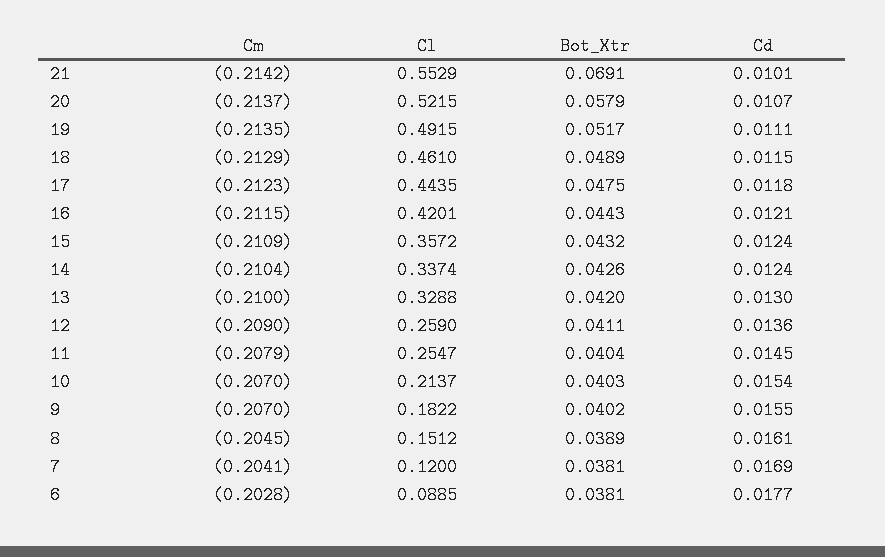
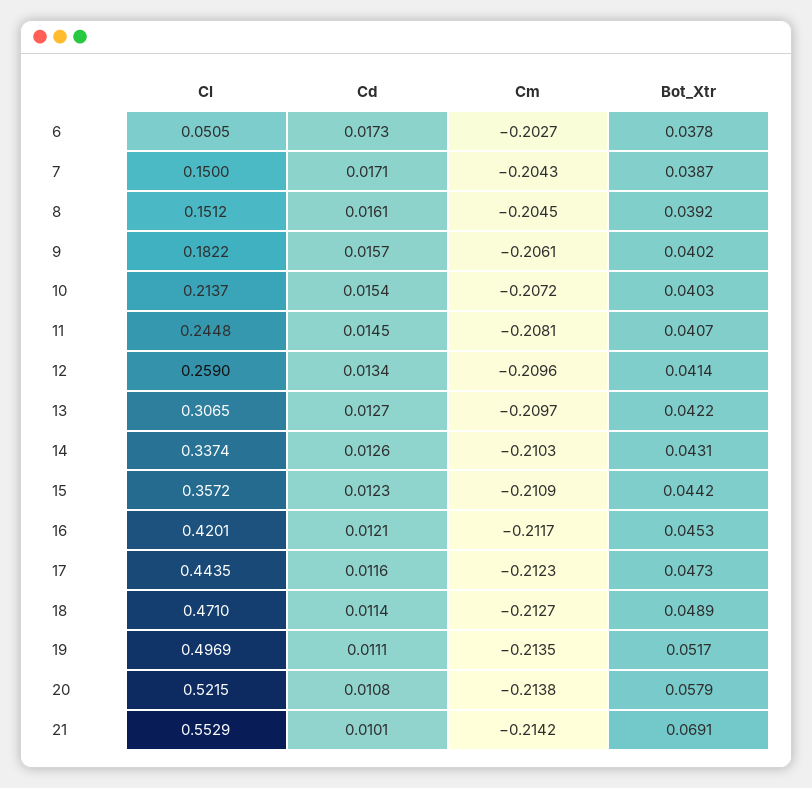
  {
    "Cm": {
      "21": -0.2142,
-     "20": -0.2137,
+     "20": -0.2138,
      "19": -0.2135,
-     "18": -0.2129,
+     "18": -0.2127,
      "17": -0.2123,
-     "16": -0.2115,
+     "16": -0.2117,
      "15": -0.2109,
-     "14": -0.2104,
+     "14": -0.2103,
-     "13": -0.21,
+     "13": -0.2097,
-     "12": -0.209,
+     "12": -0.2096,
-     "11": -0.2079,
+     "11": -0.2081,
-     "10": -0.207,
+     "10": -0.2072,
-     "9": -0.207,
+     "9": -0.2061,
      "8": -0.2045,
-     "7": -0.2041,
+     "7": -0.2043,
-     "6": -0.2028
+     "6": -0.2027
    },
    "Cl": {
      "21": 0.5529,
      "20": 0.5215,
-     "19": 0.4915,
+     "19": 0.4969,
-     "18": 0.461,
+     "18": 0.471,
      "17": 0.4435,
      "16": 0.4201,
      "15": 0.3572,
      "14": 0.3374,
-     "13": 0.3288,
+     "13": 0.3065,
      "12": 0.259,
-     "11": 0.2547,
+     "11": 0.2448,
      "10": 0.2137,
      "9": 0.1822,
      "8": 0.1512,
-     "7": 0.12,
+     "7": 0.15,
-     "6": 0.0885
+     "6": 0.0505
    },
    "Bot_Xtr": {
      "21": 0.0691,
      "20": 0.0579,
      "19": 0.0517,
      "18": 0.0489,
-     "17": 0.0475,
+     "17": 0.0473,
-     "16": 0.0443,
+     "16": 0.0453,
-     "15": 0.0432,
+     "15": 0.0442,
-     "14": 0.0426,
+     "14": 0.0431,
-     "13": 0.042,
+     "13": 0.0422,
-     "12": 0.0411,
+     "12": 0.0414,
-     "11": 0.0404,
+     "11": 0.0407,
      "10": 0.0403,
      "9": 0.0402,
-     "8": 0.0389,
+     "8": 0.0392,
-     "7": 0.0381,
+     "7": 0.0387,
-     "6": 0.0381
+     "6": 0.0378
    },
    "Cd": {
      "21": 0.0101,
-     "20": 0.0107,
+     "20": 0.0108,
      "19": 0.0111,
-     "18": 0.0115,
+     "18": 0.0114,
-     "17": 0.0118,
+     "17": 0.0116,
      "16": 0.0121,
-     "15": 0.0124,
+     "15": 0.0123,
-     "14": 0.0124,
+     "14": 0.0126,
-     "13": 0.013,
+     "13": 0.0127,
-     "12": 0.0136,
+     "12": 0.0134,
      "11": 0.0145,
      "10": 0.0154,
-     "9": 0.0155,
+     "9": 0.0157,
      "8": 0.0161,
-     "7": 0.0169,
+     "7": 0.0171,
-     "6": 0.0177
+     "6": 0.0173
    }
  }

